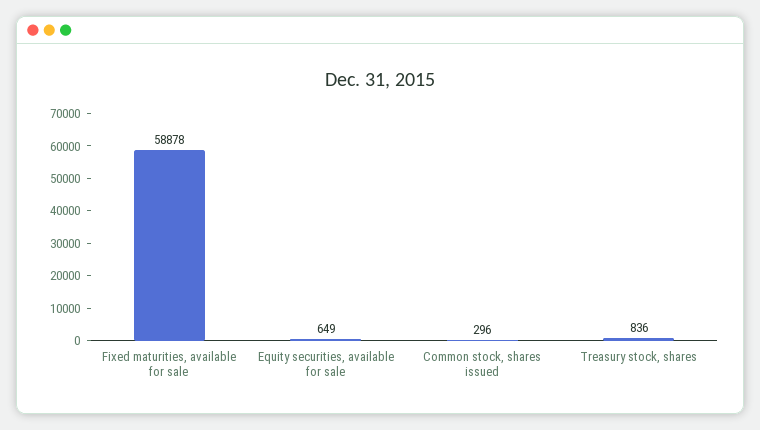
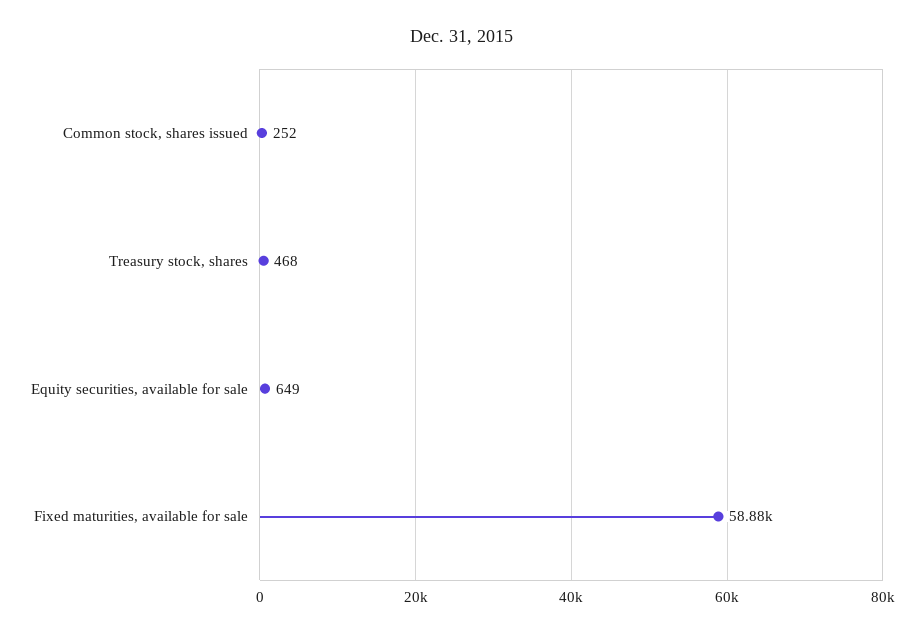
  {
    "Fixed maturities, available for sale": 58878,
    "Equity securities, available for sale": 649,
-   "Common stock, shares issued": 296,
+   "Common stock, shares issued": 252,
-   "Treasury stock, shares": 836
+   "Treasury stock, shares": 468
  }

